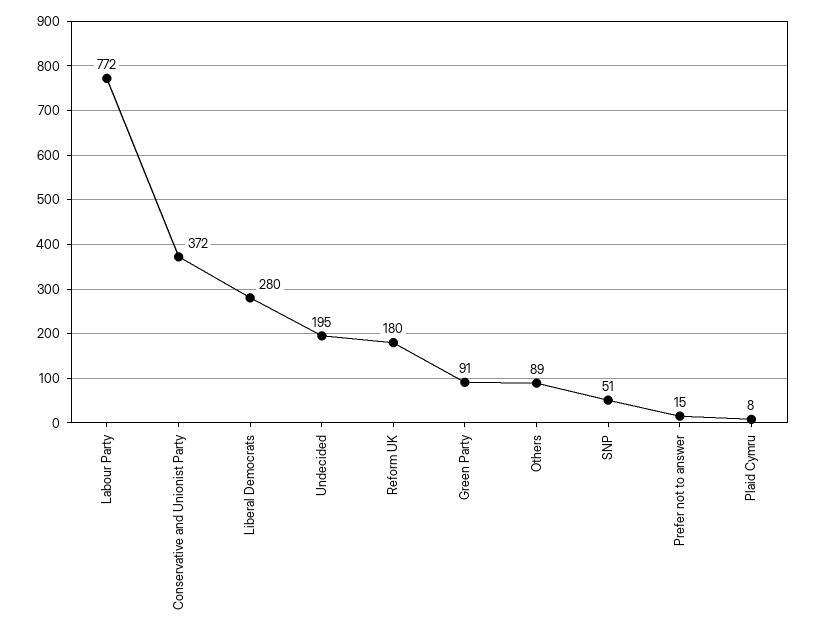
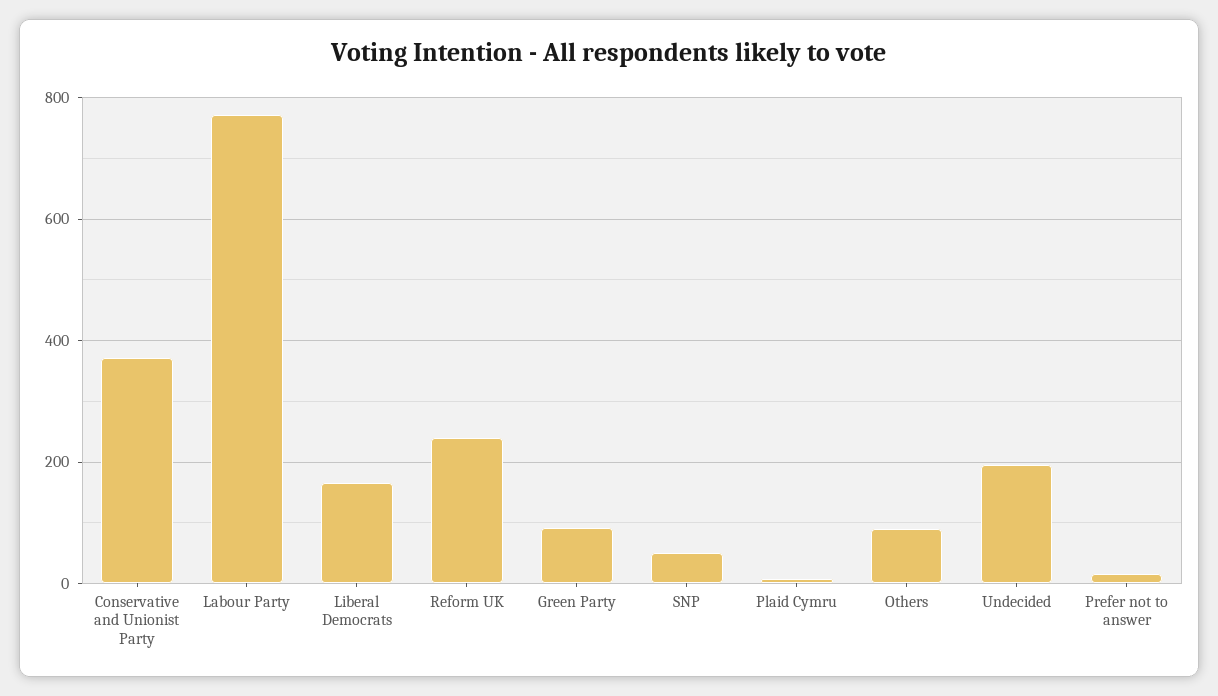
  {
    "Labour Party": 772,
    "Conservative and Unionist Party": 372,
-   "Liberal Democrats": 280,
+   "Liberal Democrats": 160,
    "Undecided": 195,
-   "Reform UK": 180,
+   "Reform UK": 240,
    "Green Party": 91,
    "Others": 89,
    "SNP": 51,
    "Prefer not to answer": 15,
    "Plaid Cymru": 8
  }

